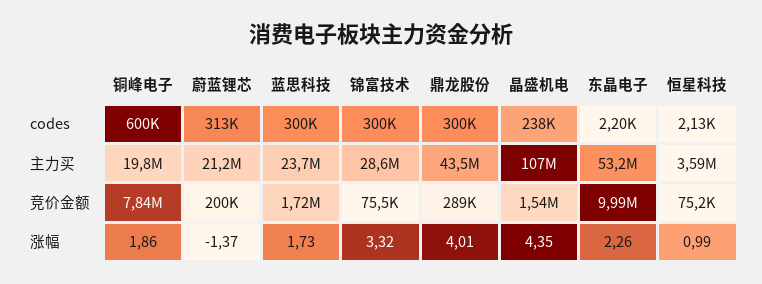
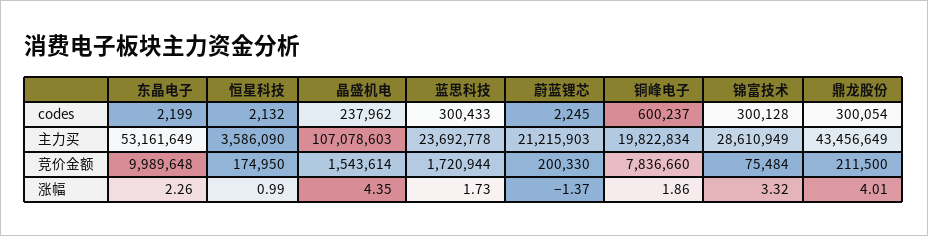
  {
    "铜峰电子": {
      "codes": 600237,
      "主力买": 19822834,
      "竞价金额": 7836660,
      "涨幅": 1.86
    },
    "蔚蓝锂芯": {
-     "codes": 313000,
+     "codes": 2245,
      "主力买": 21215903,
      "竞价金额": 200330,
      "涨幅": -1.37
    },
    "蓝思科技": {
      "codes": 300433,
      "主力买": 23692778,
      "竞价金额": 1720944,
      "涨幅": 1.73
    },
    "锦富技术": {
      "codes": 300128,
      "主力买": 28610949,
      "竞价金额": 75484,
      "涨幅": 3.32
    },
    "鼎龙股份": {
      "codes": 300054,
      "主力买": 43456649,
-     "竞价金额": 289000,
+     "竞价金额": 211500,
      "涨幅": 4.01
    },
    "晶盛机电": {
      "codes": 237962,
      "主力买": 107078603,
      "竞价金额": 1543614,
      "涨幅": 4.35
    },
    "东晶电子": {
      "codes": 2199,
      "主力买": 53161649,
      "竞价金额": 9989648,
      "涨幅": 2.26
    },
    "恒星科技": {
      "codes": 2132,
      "主力买": 3586090,
-     "竞价金额": 75200,
+     "竞价金额": 174950,
      "涨幅": 0.99
    }
  }

